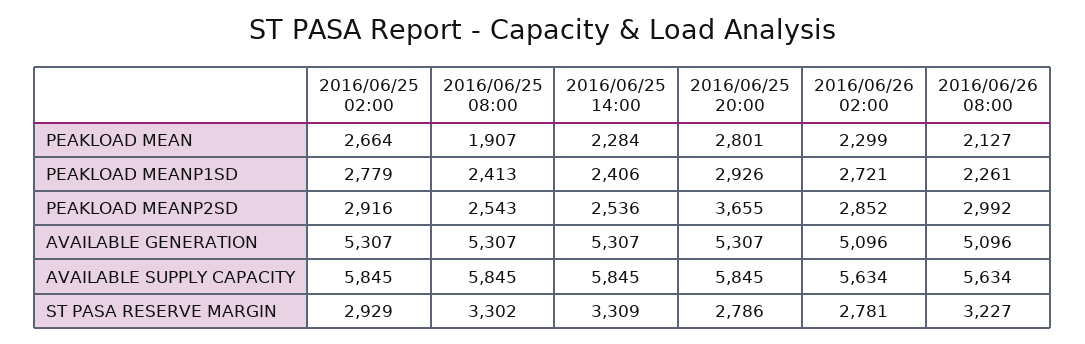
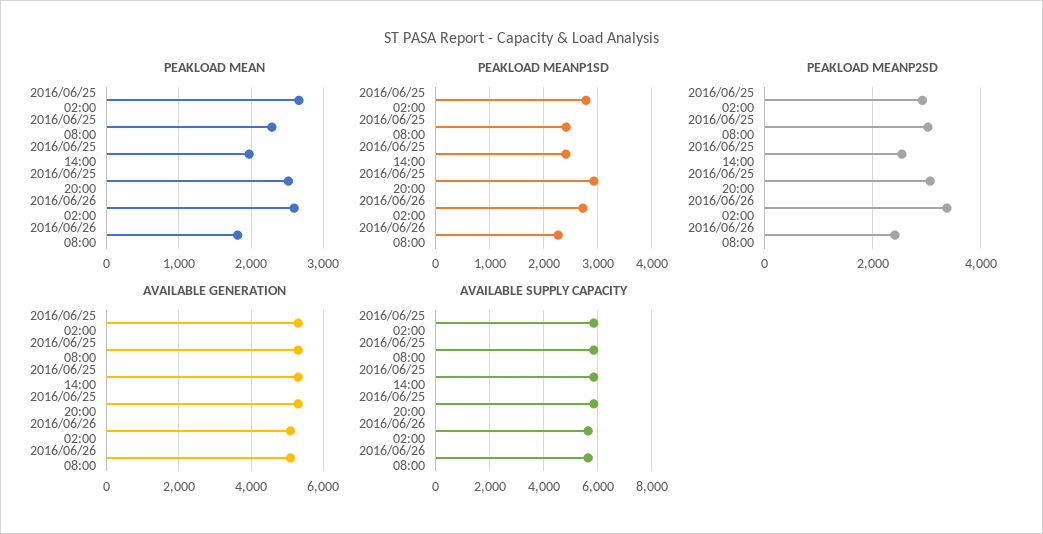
  {
    "PEAKLOAD MEAN": {
      "2016/06/25 02:00": 2664,
-     "2016/06/25 08:00": 1907,
+     "2016/06/25 08:00": 2300,
-     "2016/06/25 14:00": 2284,
+     "2016/06/25 14:00": 2000,
-     "2016/06/25 20:00": 2801,
+     "2016/06/25 20:00": 2500,
-     "2016/06/26 02:00": 2299,
+     "2016/06/26 02:00": 2600,
-     "2016/06/26 08:00": 2127
+     "2016/06/26 08:00": 1800
    },
    "PEAKLOAD MEANP1SD": {
      "2016/06/25 02:00": 2779,
      "2016/06/25 08:00": 2413,
      "2016/06/25 14:00": 2406,
      "2016/06/25 20:00": 2926,
      "2016/06/26 02:00": 2721,
      "2016/06/26 08:00": 2261
    },
    "PEAKLOAD MEANP2SD": {
      "2016/06/25 02:00": 2916,
-     "2016/06/25 08:00": 2543,
+     "2016/06/25 08:00": 3000,
      "2016/06/25 14:00": 2536,
-     "2016/06/25 20:00": 3655,
+     "2016/06/25 20:00": 3000,
-     "2016/06/26 02:00": 2852,
+     "2016/06/26 02:00": 3400,
-     "2016/06/26 08:00": 2992
+     "2016/06/26 08:00": 2400
    },
    "AVAILABLE GENERATION": {
      "2016/06/25 02:00": 5307,
      "2016/06/25 08:00": 5307,
      "2016/06/25 14:00": 5307,
      "2016/06/25 20:00": 5307,
      "2016/06/26 02:00": 5096,
      "2016/06/26 08:00": 5096
    },
    "AVAILABLE SUPPLY CAPACITY": {
      "2016/06/25 02:00": 5845,
      "2016/06/25 08:00": 5845,
      "2016/06/25 14:00": 5845,
      "2016/06/25 20:00": 5845,
      "2016/06/26 02:00": 5634,
      "2016/06/26 08:00": 5634
-   },
+   }
-   "ST PASA RESERVE MARGIN": {
-     "2016/06/25 02:00": 2929,
-     "2016/06/25 08:00": 3302,
-     "2016/06/25 14:00": 3309,
-     "2016/06/25 20:00": 2786,
-     "2016/06/26 02:00": 2781,
-     "2016/06/26 08:00": 3227
-   }
  }

